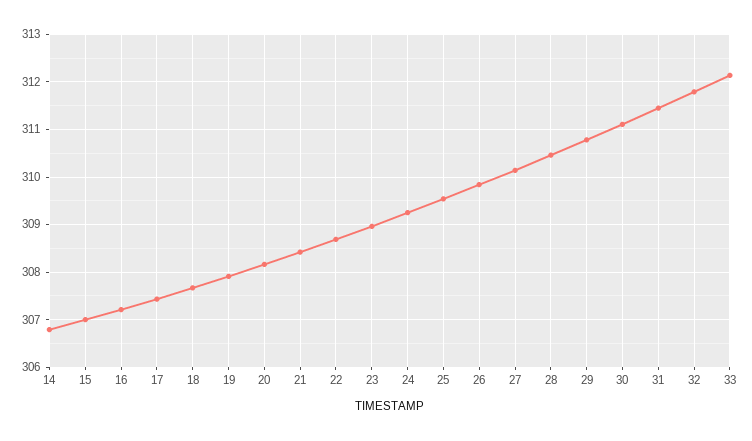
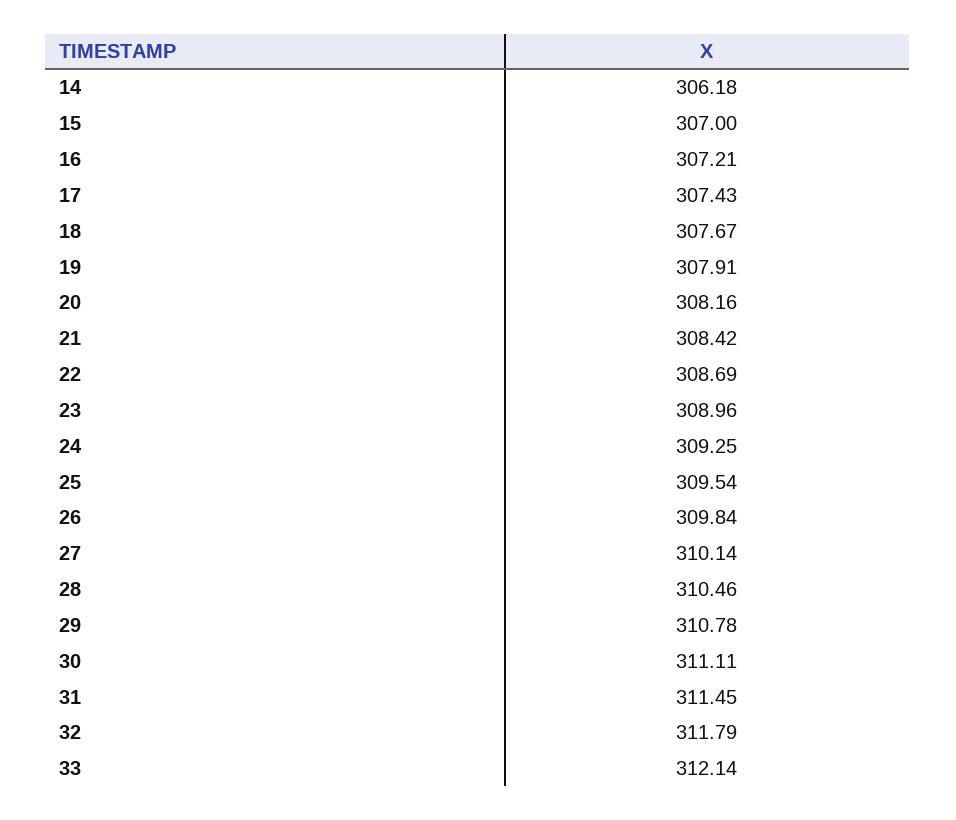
  {
-   "14": 306.8,
+   "14": 306.18,
    "15": 307,
    "16": 307.21,
    "17": 307.43,
    "18": 307.67,
    "19": 307.91,
    "20": 308.16,
    "21": 308.42,
    "22": 308.69,
    "23": 308.96,
    "24": 309.25,
    "25": 309.54,
    "26": 309.84,
    "27": 310.14,
    "28": 310.46,
    "29": 310.78,
    "30": 311.11,
    "31": 311.45,
    "32": 311.79,
    "33": 312.14
  }

